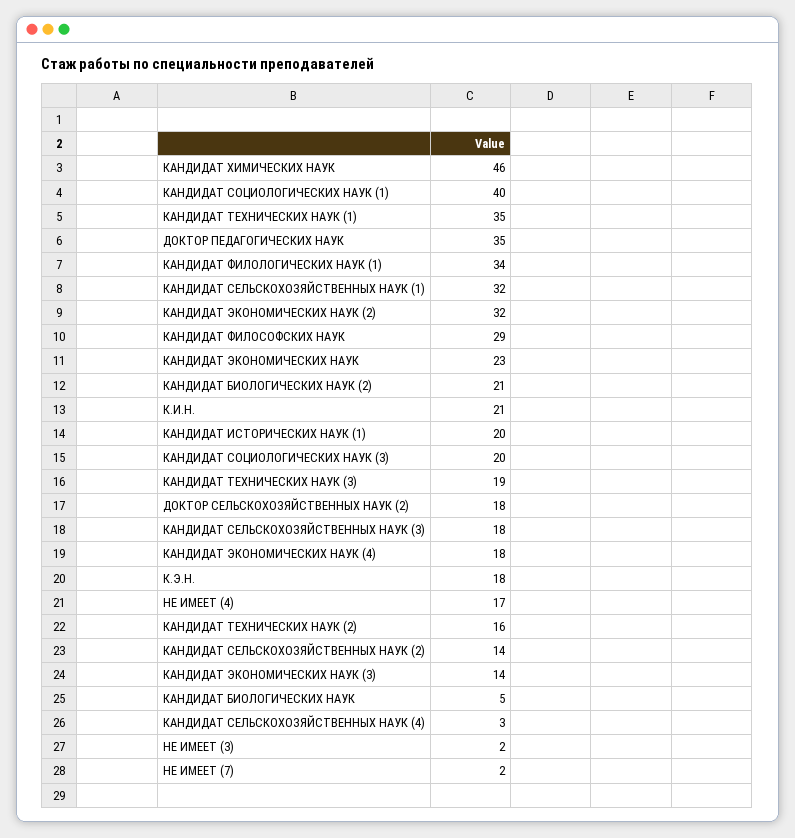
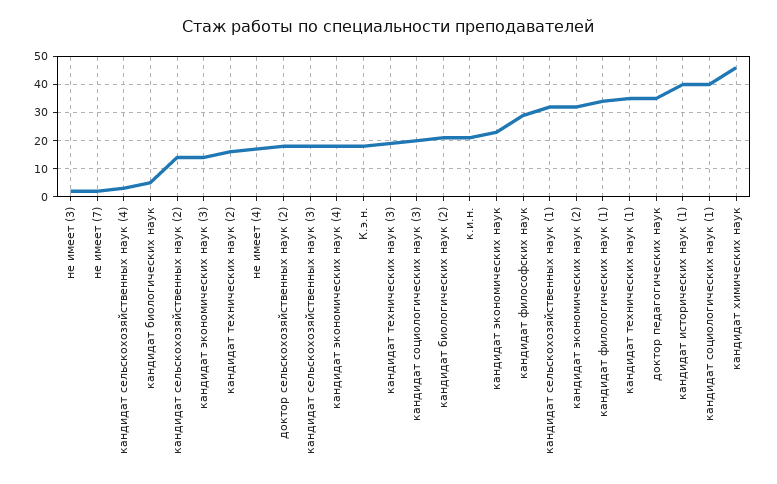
  {
    "КАНДИДАТ ХИМИЧЕСКИХ НАУК": 46,
    "КАНДИДАТ СОЦИОЛОГИЧЕСКИХ НАУК (1)": 40,
    "КАНДИДАТ ТЕХНИЧЕСКИХ НАУК (1)": 35,
    "ДОКТОР ПЕДАГОГИЧЕСКИХ НАУК": 35,
    "КАНДИДАТ ФИЛОЛОГИЧЕСКИХ НАУК (1)": 34,
    "КАНДИДАТ СЕЛЬСКОХОЗЯЙСТВЕННЫХ НАУК (1)": 32,
    "КАНДИДАТ ЭКОНОМИЧЕСКИХ НАУК (2)": 32,
    "КАНДИДАТ ФИЛОСОФСКИХ НАУК": 29,
    "КАНДИДАТ ЭКОНОМИЧЕСКИХ НАУК": 23,
    "КАНДИДАТ БИОЛОГИЧЕСКИХ НАУК (2)": 21,
    "К.И.Н.": 21,
-   "КАНДИДАТ ИСТОРИЧЕСКИХ НАУК (1)": 20,
+   "КАНДИДАТ ИСТОРИЧЕСКИХ НАУК (1)": 40,
    "КАНДИДАТ СОЦИОЛОГИЧЕСКИХ НАУК (3)": 20,
    "КАНДИДАТ ТЕХНИЧЕСКИХ НАУК (3)": 19,
    "ДОКТОР СЕЛЬСКОХОЗЯЙСТВЕННЫХ НАУК (2)": 18,
    "КАНДИДАТ СЕЛЬСКОХОЗЯЙСТВЕННЫХ НАУК (3)": 18,
    "КАНДИДАТ ЭКОНОМИЧЕСКИХ НАУК (4)": 18,
    "К.Э.Н.": 18,
    "НЕ ИМЕЕТ (4)": 17,
    "КАНДИДАТ ТЕХНИЧЕСКИХ НАУК (2)": 16,
    "КАНДИДАТ СЕЛЬСКОХОЗЯЙСТВЕННЫХ НАУК (2)": 14,
    "КАНДИДАТ ЭКОНОМИЧЕСКИХ НАУК (3)": 14,
    "КАНДИДАТ БИОЛОГИЧЕСКИХ НАУК": 5,
    "КАНДИДАТ СЕЛЬСКОХОЗЯЙСТВЕННЫХ НАУК (4)": 3,
    "НЕ ИМЕЕТ (3)": 2,
    "НЕ ИМЕЕТ (7)": 2
  }

